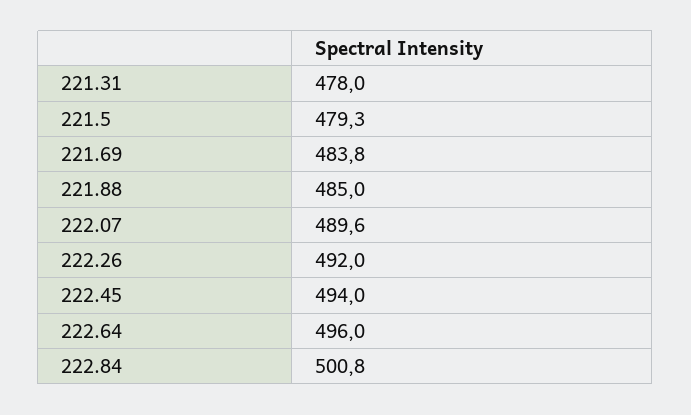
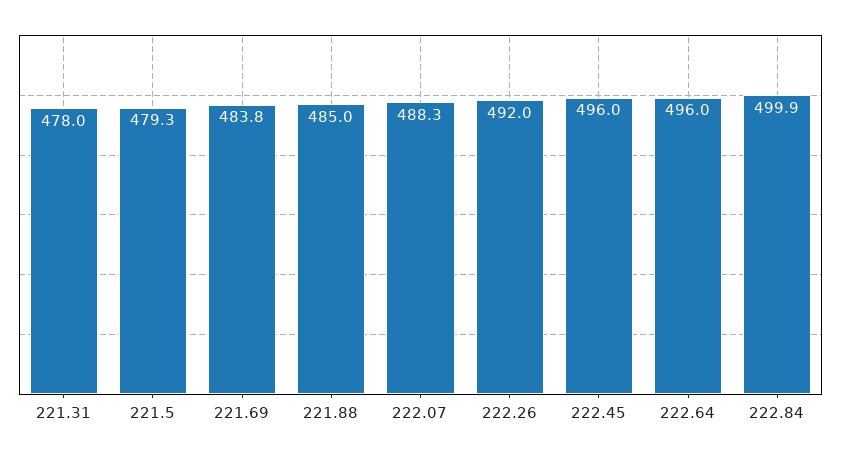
  {
    "221.31": 478,
    "221.5": 479.3,
    "221.69": 483.8,
    "221.88": 485,
-   "222.07": 489.6,
+   "222.07": 488.3,
    "222.26": 492,
-   "222.45": 494,
+   "222.45": 496,
    "222.64": 496,
-   "222.84": 500.8
+   "222.84": 499.9
  }

